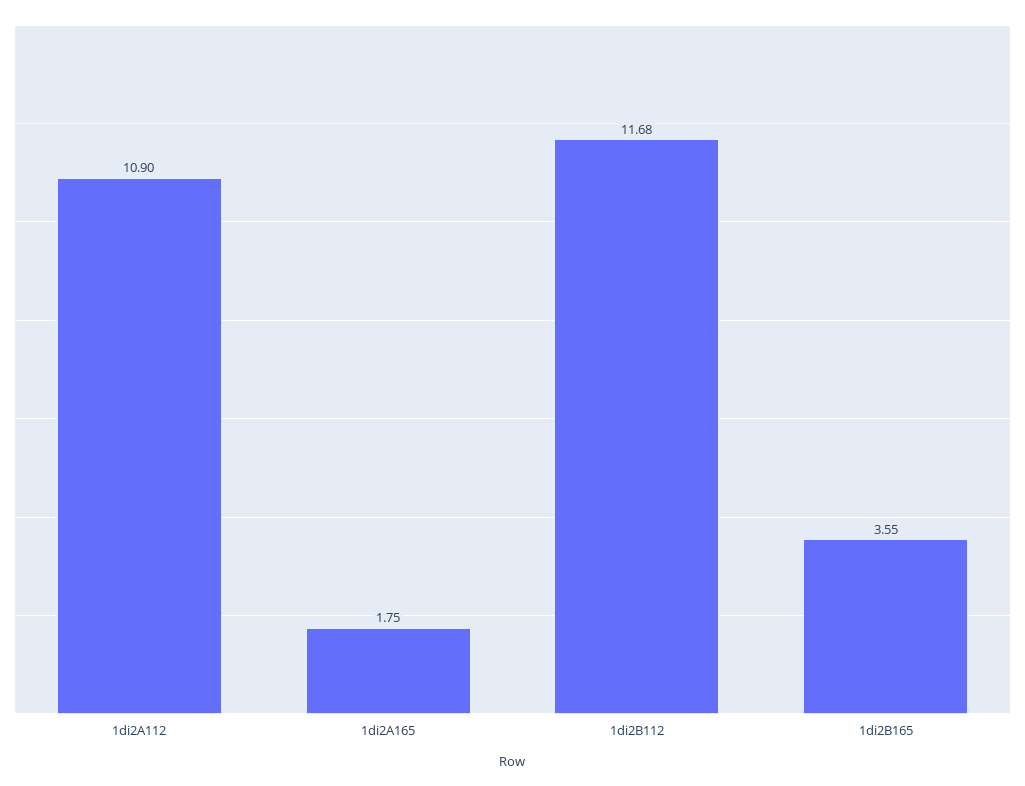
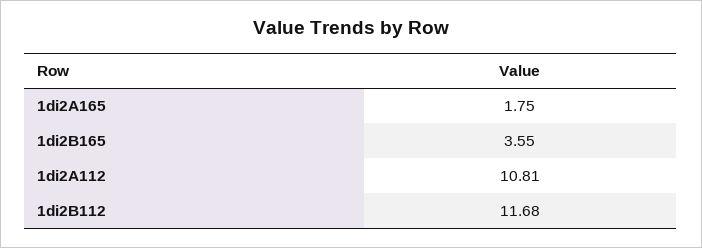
  {
-   "1di2A112": 10.9,
+   "1di2A112": 10.81,
    "1di2A165": 1.75,
    "1di2B112": 11.68,
    "1di2B165": 3.55
  }

